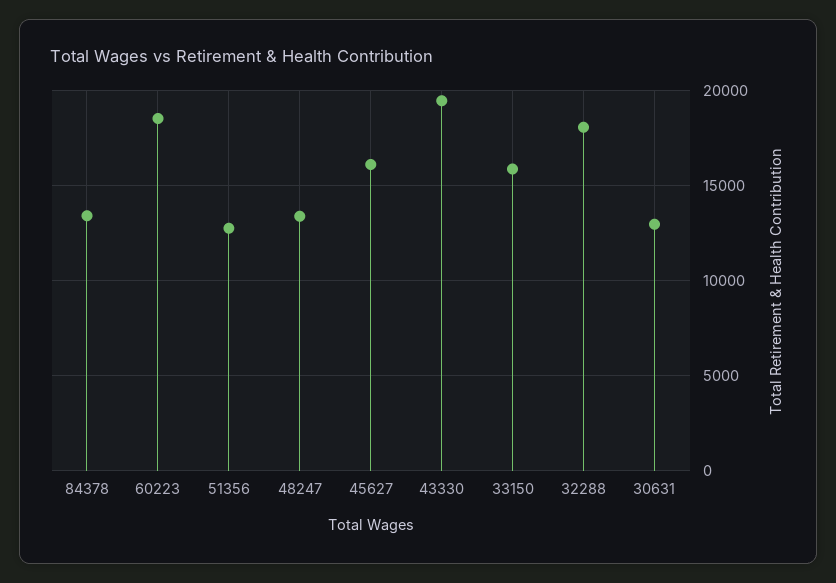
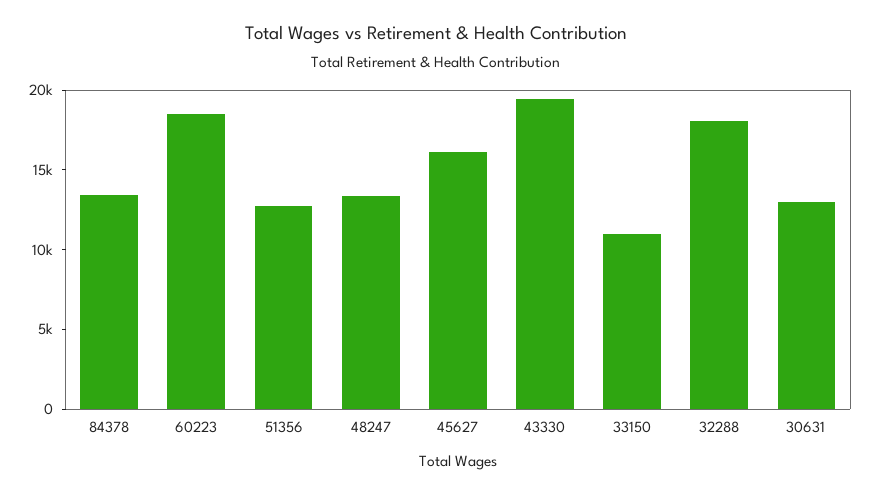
  {
    "84378": 13500,
    "60223": 18500,
    "51356": 13000,
    "48247": 13500,
    "45627": 16000,
    "43330": 19500,
-   "33150": 16000,
+   "33150": 11000,
    "32288": 18000,
    "30631": 13000
  }

